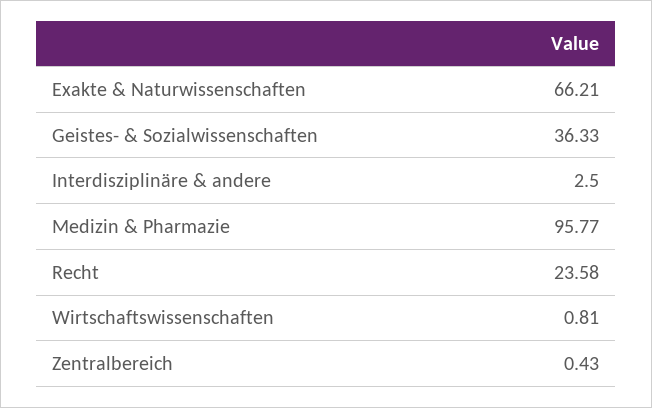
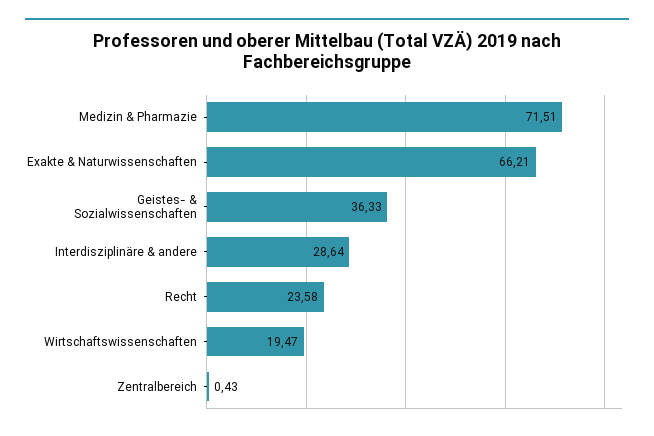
  {
    "Exakte & Naturwissenschaften": 66.21,
    "Geistes- & Sozialwissenschaften": 36.33,
-   "Interdisziplinäre & andere": 2.5,
+   "Interdisziplinäre & andere": 28.64,
-   "Medizin & Pharmazie": 95.77,
+   "Medizin & Pharmazie": 71.51,
    "Recht": 23.58,
-   "Wirtschaftswissenschaften": 0.81,
+   "Wirtschaftswissenschaften": 19.47,
    "Zentralbereich": 0.43
  }

